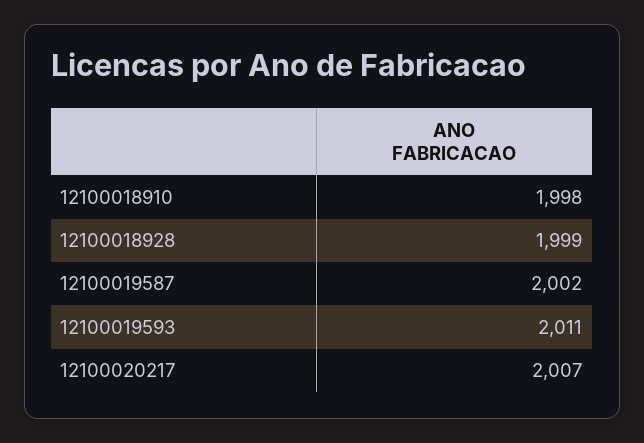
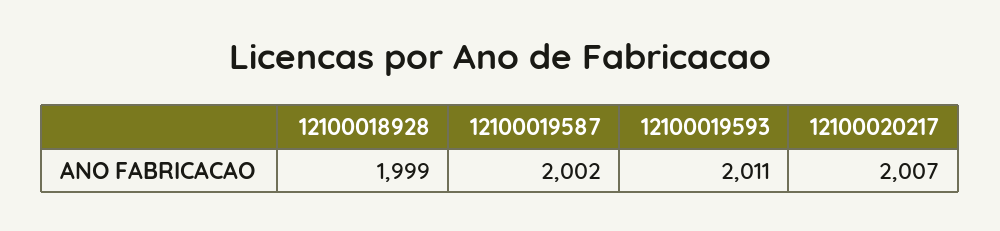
  {
-   "12100018910": 1998,
    "12100018928": 1999,
    "12100019587": 2002,
    "12100019593": 2011,
    "12100020217": 2007
  }

